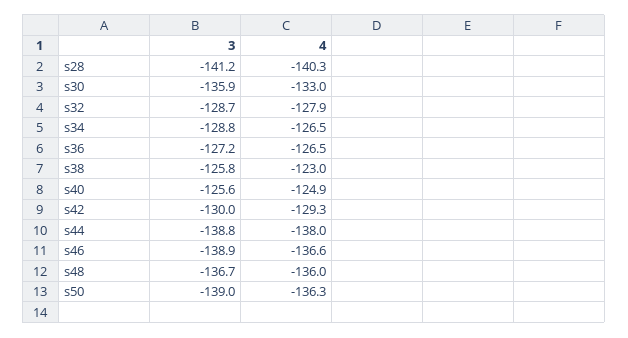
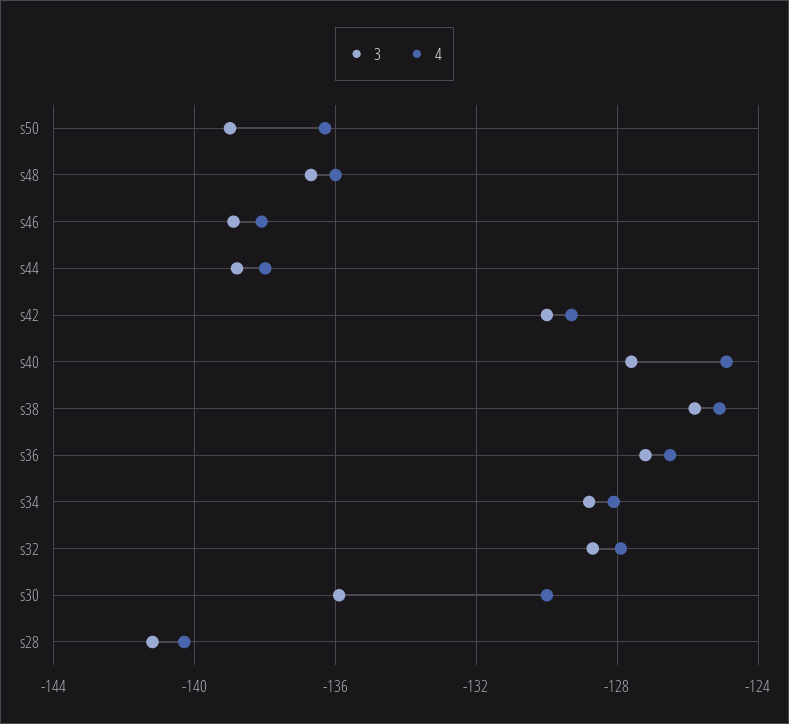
  {
    "3": {
      "s28": -141.2,
      "s30": -135.9,
      "s32": -128.7,
      "s34": -128.8,
      "s36": -127.2,
      "s38": -125.8,
-     "s40": -125.6,
+     "s40": -127.5,
      "s42": -130,
      "s44": -138.8,
      "s46": -138.9,
      "s48": -136.7,
      "s50": -139
    },
    "4": {
      "s28": -140.3,
-     "s30": -133,
+     "s30": -130,
      "s32": -127.9,
-     "s34": -126.5,
+     "s34": -128,
      "s36": -126.5,
-     "s38": -123,
+     "s38": -125,
      "s40": -124.9,
      "s42": -129.3,
      "s44": -138,
-     "s46": -136.6,
+     "s46": -138,
      "s48": -136,
      "s50": -136.3
    }
  }

